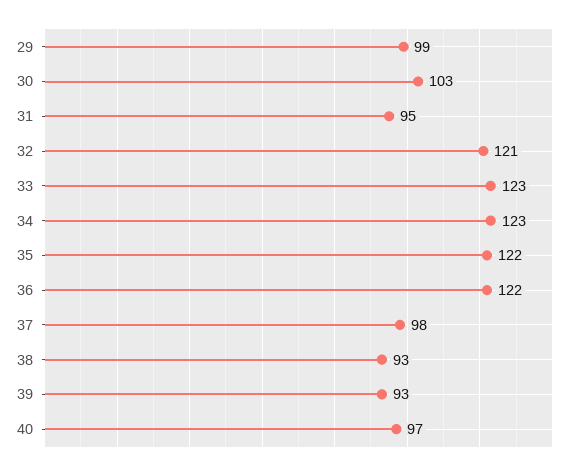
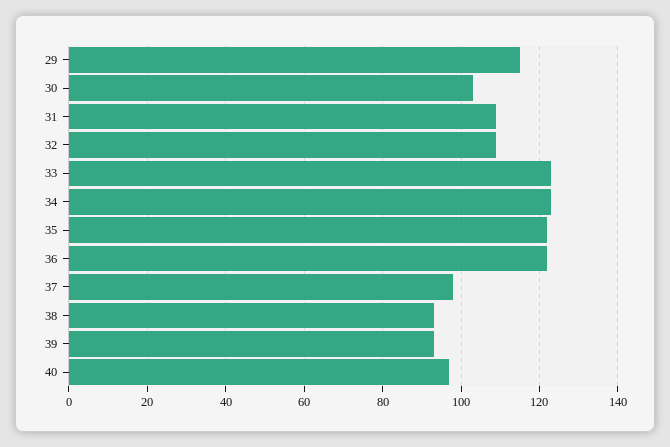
  {
-   "29": 99,
+   "29": 115,
    "30": 103,
-   "31": 95,
+   "31": 110,
-   "32": 121,
+   "32": 110,
    "33": 123,
    "34": 123,
    "35": 122,
    "36": 122,
    "37": 98,
    "38": 93,
    "39": 93,
    "40": 97
  }

